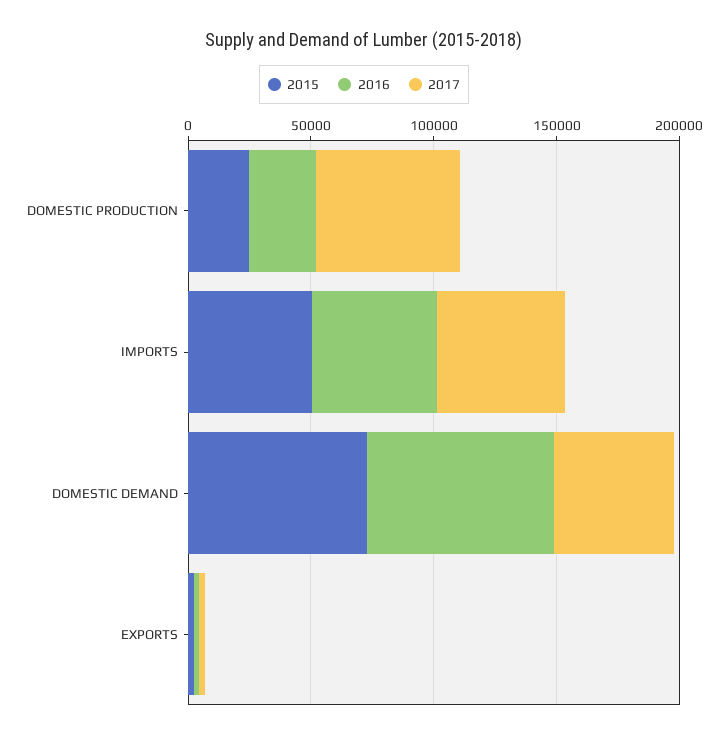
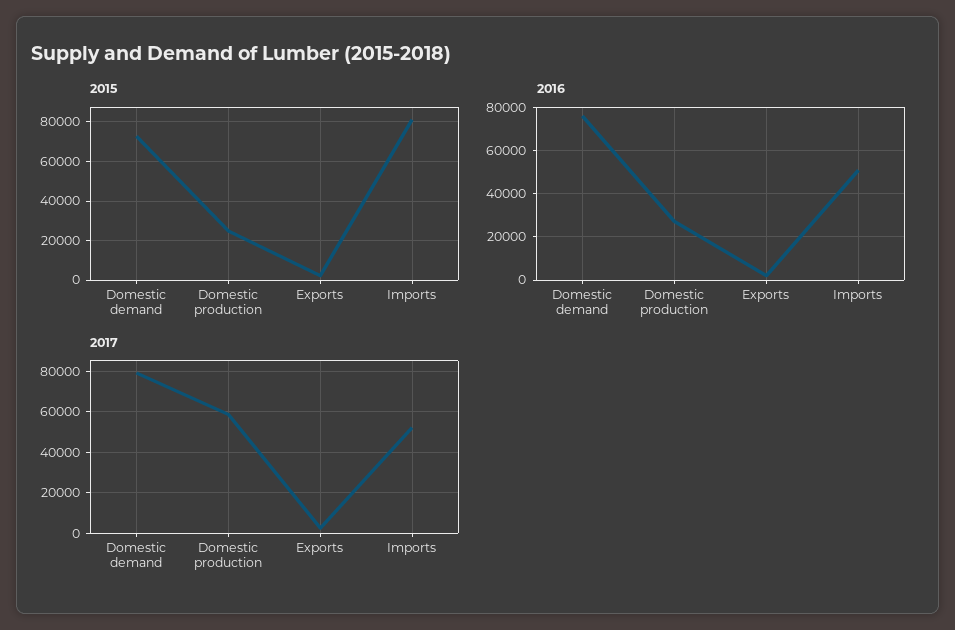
  {
    "2015": {
      "DOMESTIC PRODUCTION": 25000,
-     "IMPORTS": 50000,
+     "IMPORTS": 80000,
      "DOMESTIC DEMAND": 75000,
      "EXPORTS": 0
    },
    "2016": {
      "DOMESTIC PRODUCTION": 25000,
      "IMPORTS": 50000,
      "DOMESTIC DEMAND": 75000,
      "EXPORTS": 0
    },
    "2017": {
      "DOMESTIC PRODUCTION": 60000,
      "IMPORTS": 50000,
-     "DOMESTIC DEMAND": 50000,
+     "DOMESTIC DEMAND": 80000,
      "EXPORTS": 5000
    }
  }

